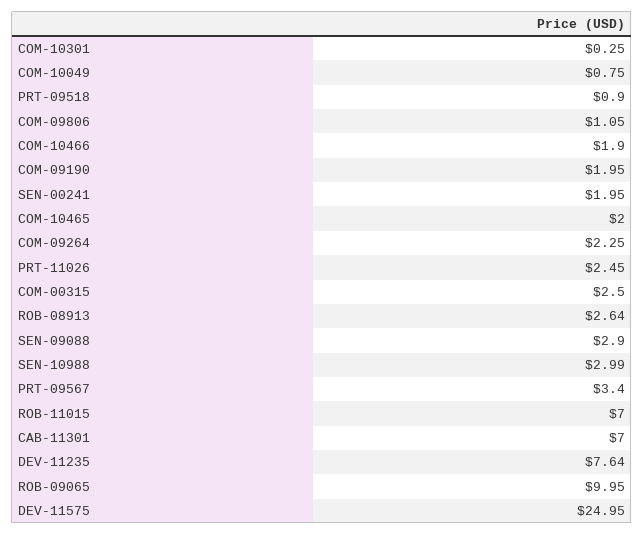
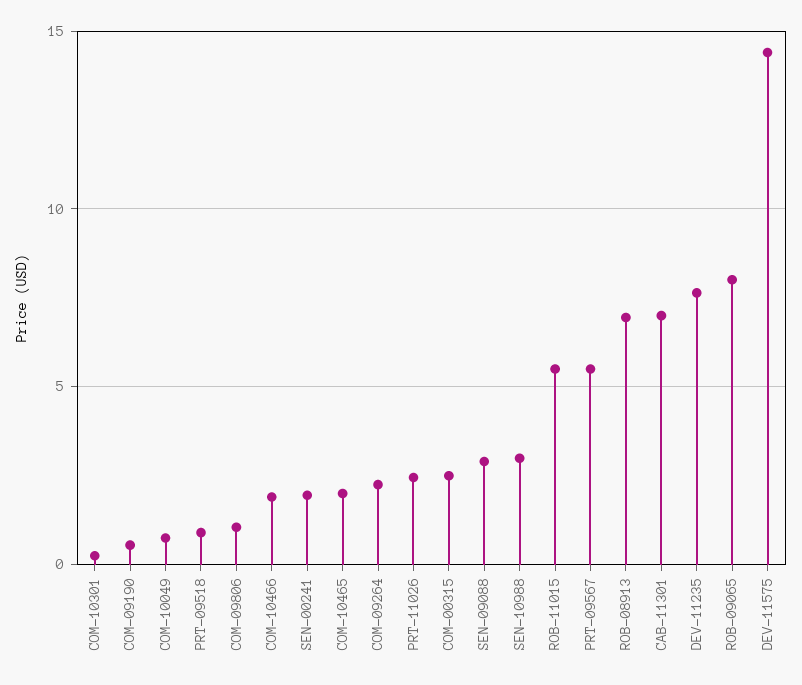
  {
    "COM-10301": 0.25,
    "COM-10049": 0.75,
    "PRT-09518": 0.9,
    "COM-09806": 1.05,
    "COM-10466": 1.9,
-   "COM-09190": 1.95,
+   "COM-09190": 0.5,
    "SEN-00241": 1.95,
    "COM-10465": 2,
    "COM-09264": 2.25,
    "PRT-11026": 2.45,
    "COM-00315": 2.5,
-   "ROB-08913": 2.64,
+   "ROB-08913": 7,
    "SEN-09088": 2.9,
    "SEN-10988": 2.99,
-   "PRT-09567": 3.4,
+   "PRT-09567": 5.5,
-   "ROB-11015": 7,
+   "ROB-11015": 5.5,
    "CAB-11301": 7,
    "DEV-11235": 7.64,
-   "ROB-09065": 9.95,
+   "ROB-09065": 8,
-   "DEV-11575": 24.95
+   "DEV-11575": 14.5
  }

